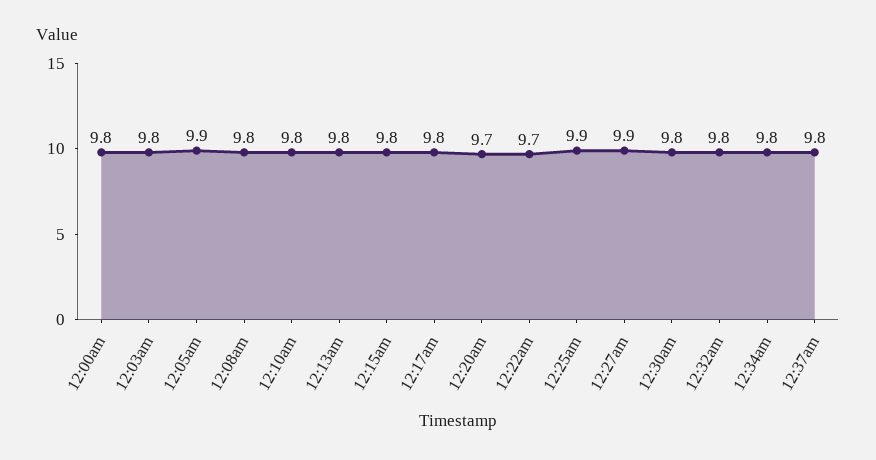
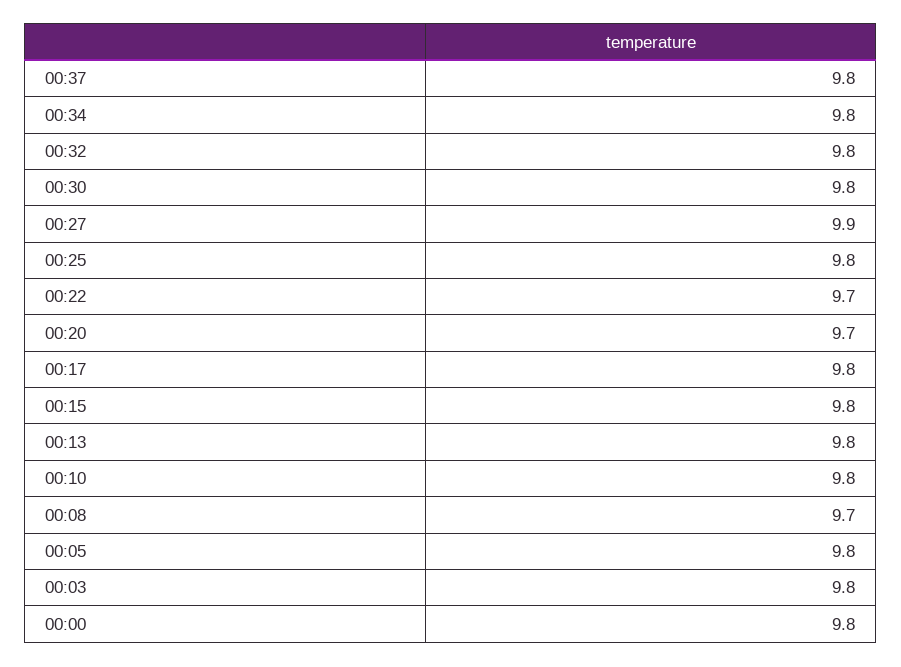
  {
    "12:00am": 9.8,
    "12:03am": 9.8,
-   "12:05am": 9.9,
+   "12:05am": 9.8,
-   "12:08am": 9.8,
+   "12:08am": 9.7,
    "12:10am": 9.8,
    "12:13am": 9.8,
    "12:15am": 9.8,
    "12:17am": 9.8,
    "12:20am": 9.7,
    "12:22am": 9.7,
-   "12:25am": 9.9,
+   "12:25am": 9.8,
    "12:27am": 9.9,
    "12:30am": 9.8,
    "12:32am": 9.8,
    "12:34am": 9.8,
    "12:37am": 9.8
  }

